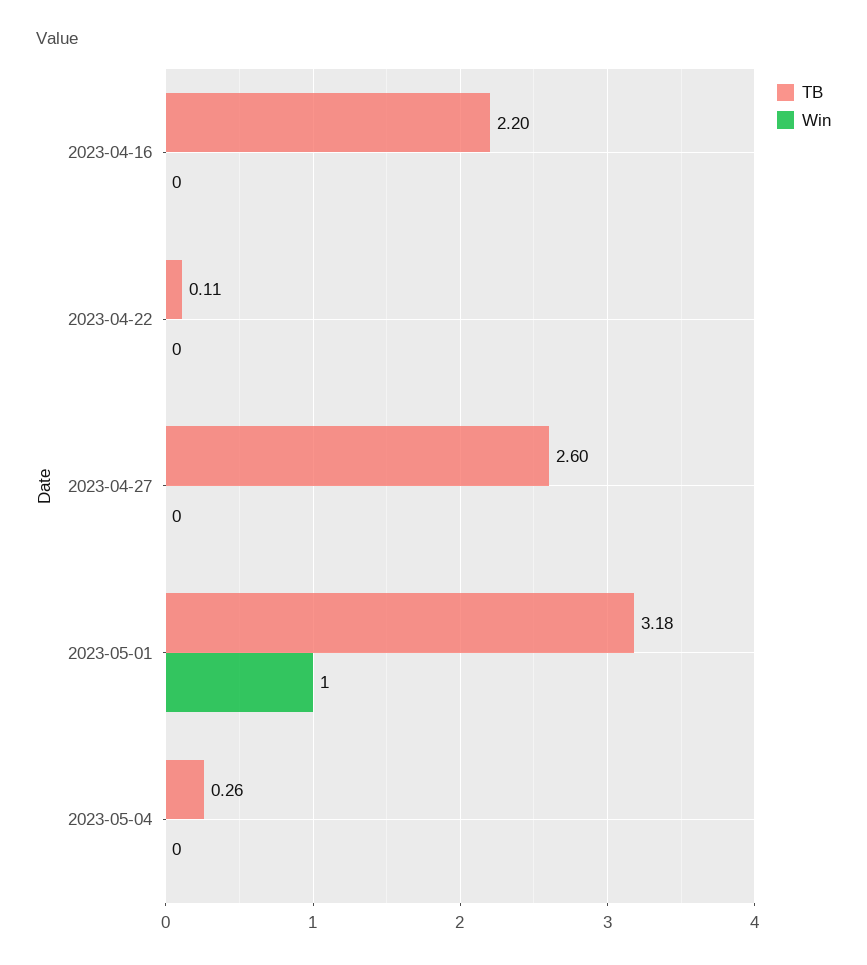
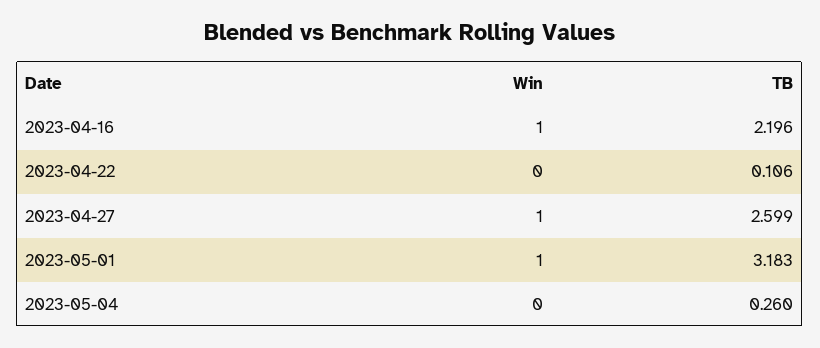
  {
    "TB": {
      "2023-04-16": 2.196,
      "2023-04-22": 0.106,
      "2023-04-27": 2.599,
      "2023-05-01": 3.183,
      "2023-05-04": 0.26
    },
    "Win": {
-     "2023-04-16": 0,
+     "2023-04-16": 1,
      "2023-04-22": 0,
-     "2023-04-27": 0,
+     "2023-04-27": 1,
      "2023-05-01": 1,
      "2023-05-04": 0
    }
  }

